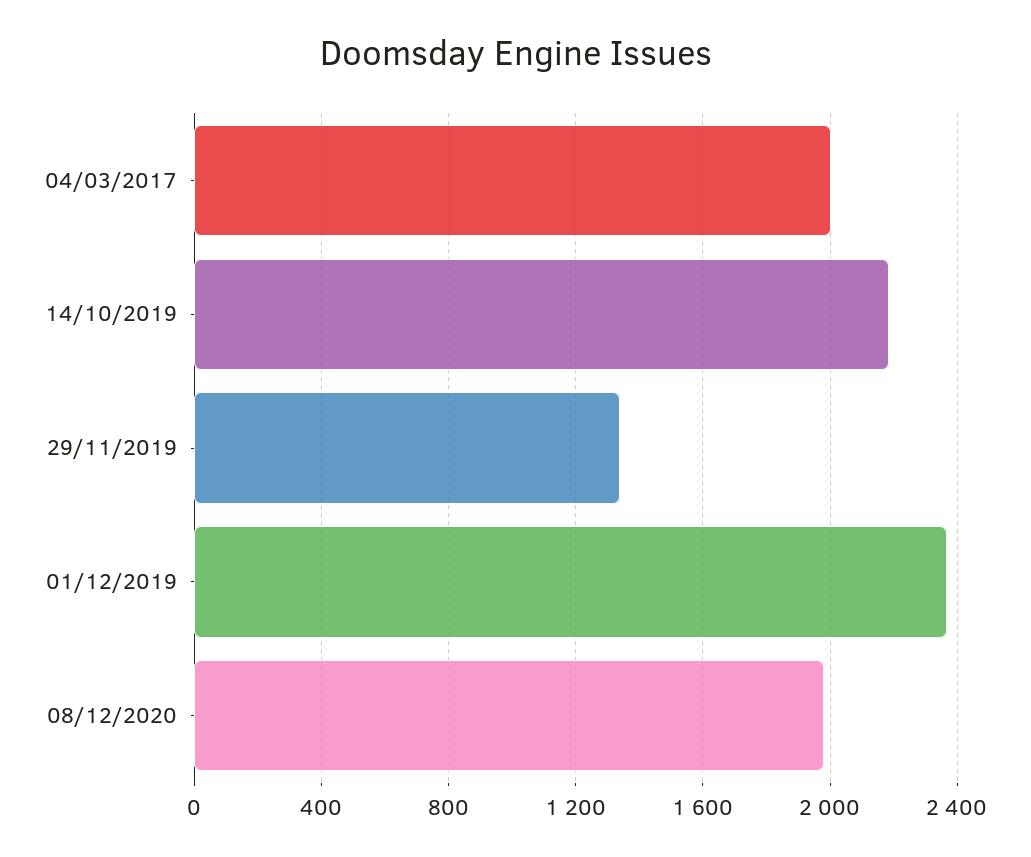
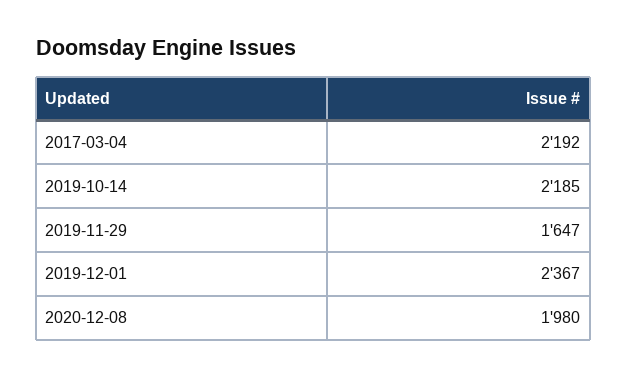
  {
-   "04/03/2017": 2000,
+   "04/03/2017": 2192,
    "14/10/2019": 2185,
-   "29/11/2019": 1350,
+   "29/11/2019": 1647,
    "01/12/2019": 2367,
    "08/12/2020": 1980
  }

